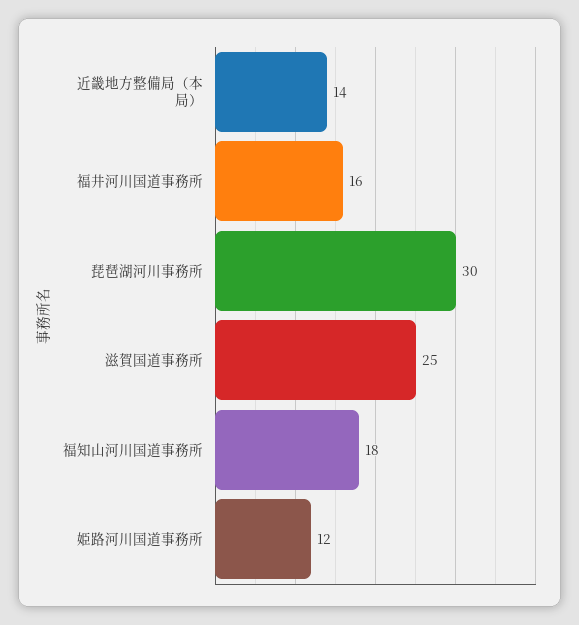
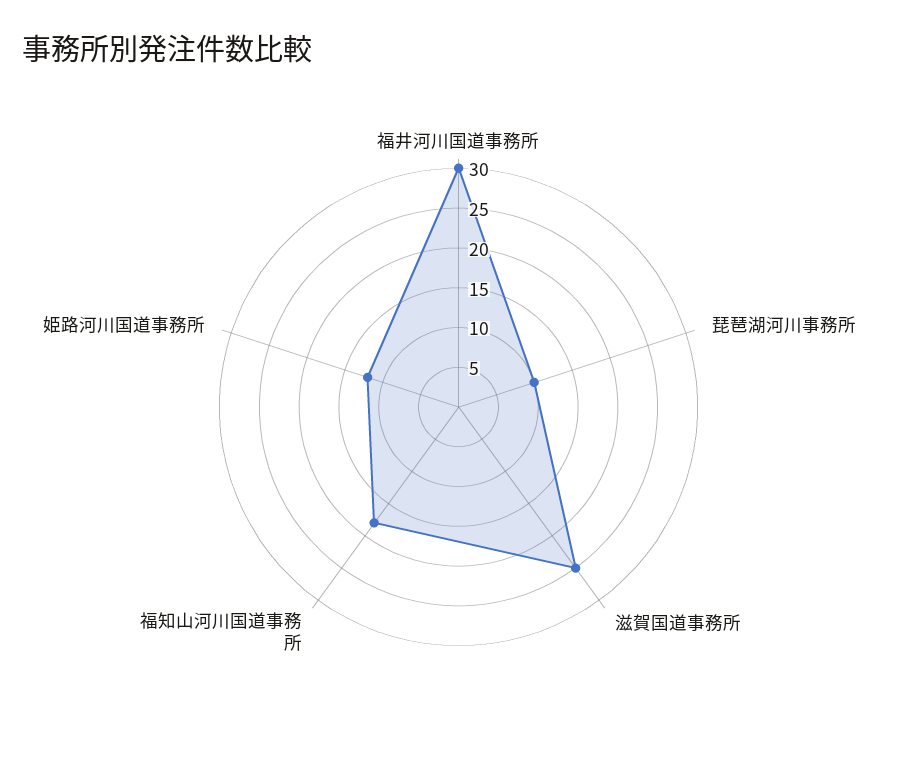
  {
-   "近畿地方整備局（本局）": 14,
-   "福井河川国道事務所": 16,
+   "福井河川国道事務所": 30,
-   "琵琶湖河川事務所": 30,
+   "琵琶湖河川事務所": 10,
    "滋賀国道事務所": 25,
    "福知山河川国道事務所": 18,
    "姫路河川国道事務所": 12
  }

